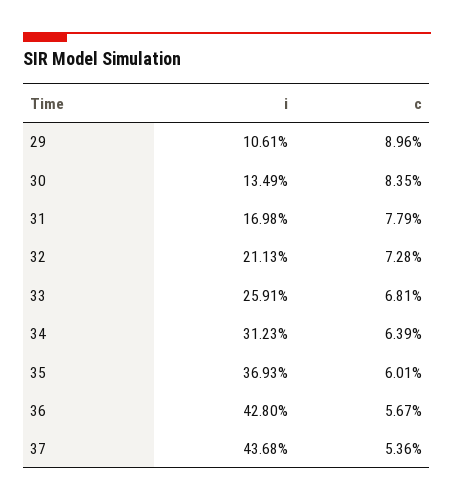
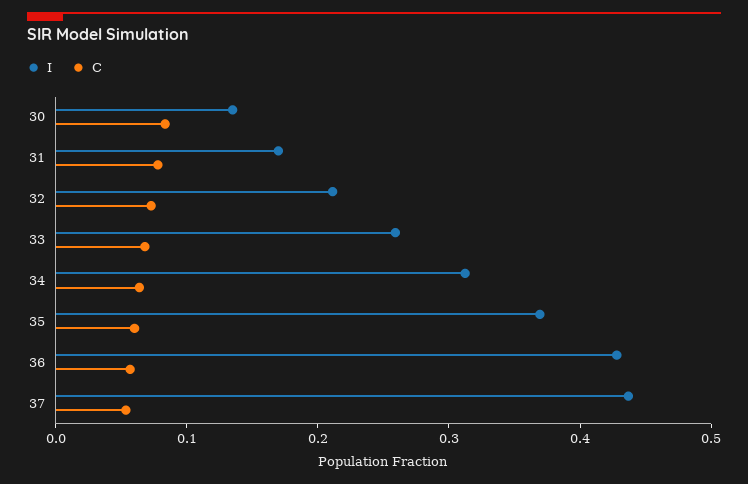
  {
    "i": {
-     "29": 0.1061,
      "30": 0.1349,
      "31": 0.1698,
      "32": 0.2113,
      "33": 0.2591,
      "34": 0.3123,
      "35": 0.3693,
      "36": 0.428,
      "37": 0.4368
    },
    "c": {
-     "29": 0.0896,
      "30": 0.0835,
      "31": 0.0779,
      "32": 0.0728,
      "33": 0.0681,
      "34": 0.0639,
      "35": 0.0601,
      "36": 0.0567,
      "37": 0.0536
    }
  }

